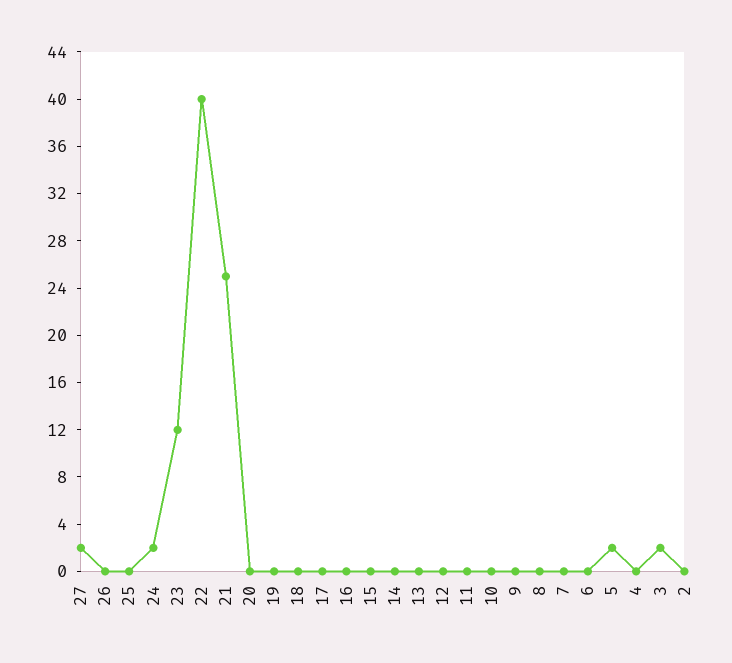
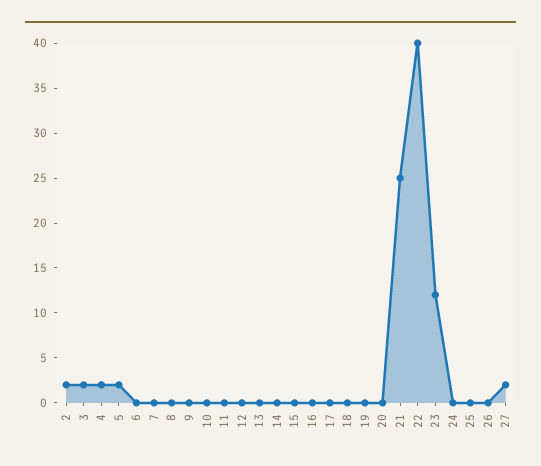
  {
    "27": 2,
    "26": 0,
    "25": 0,
-   "24": 2,
+   "24": 0,
    "23": 12,
    "22": 40,
    "21": 25,
    "20": 0,
    "19": 0,
    "18": 0,
    "17": 0,
    "16": 0,
    "15": 0,
    "14": 0,
    "13": 0,
    "12": 0,
    "11": 0,
    "10": 0,
    "9": 0,
    "8": 0,
    "7": 0,
    "6": 0,
    "5": 2,
-   "4": 0,
+   "4": 2,
    "3": 2,
-   "2": 0
+   "2": 2
  }

